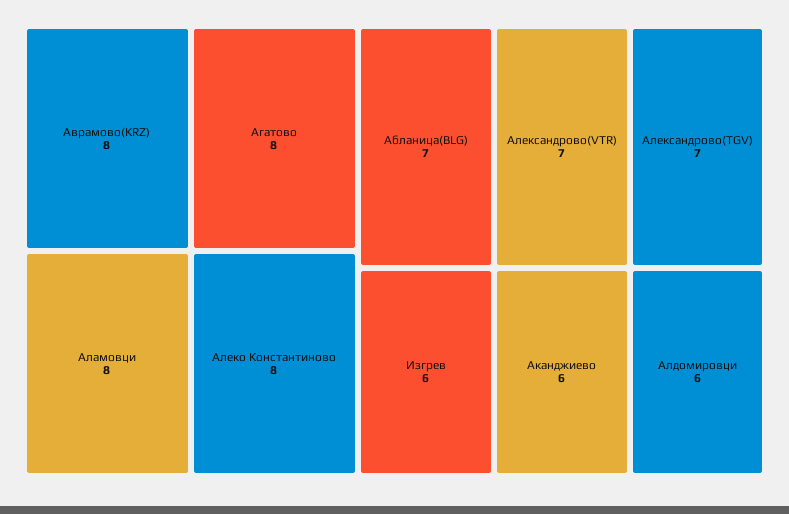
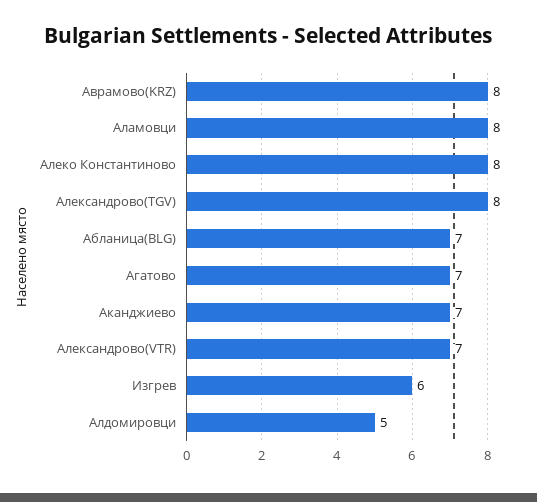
  {
    "Аврамово(KRZ)": 8,
-   "Агатово": 8,
+   "Агатово": 7,
    "Аламовци": 8,
    "Алеко Константиново": 8,
    "Абланица(BLG)": 7,
    "Александрово(VTR)": 7,
-   "Александрово(TGV)": 7,
+   "Александрово(TGV)": 8,
    "Изгрев": 6,
-   "Аканджиево": 6,
+   "Аканджиево": 7,
-   "Алдомировци": 6
+   "Алдомировци": 5
  }

